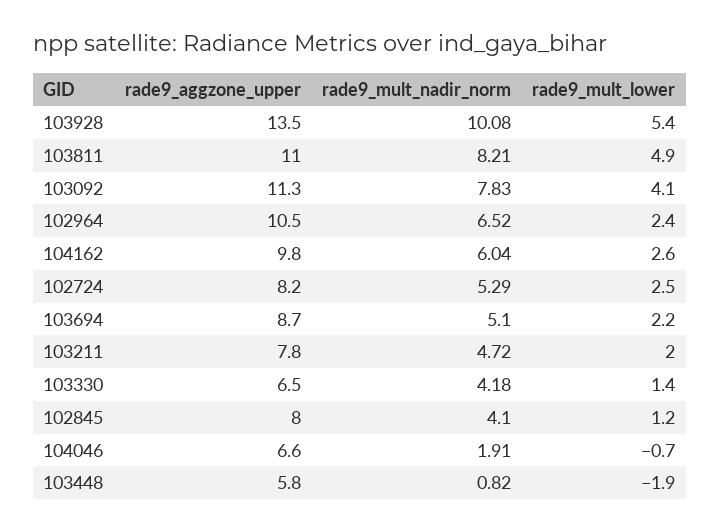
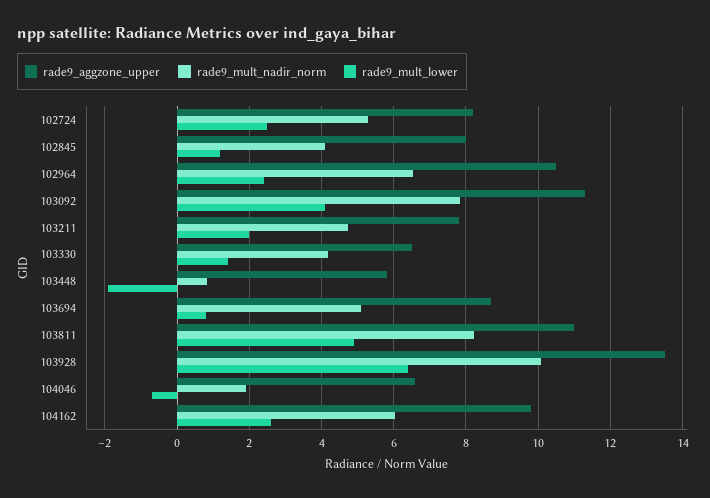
  {
    "rade9_aggzone_upper": {
      "103928": 13.5,
      "103811": 11,
      "103092": 11.3,
      "102964": 10.5,
      "104162": 9.8,
      "102724": 8.2,
      "103694": 8.7,
      "103211": 7.8,
      "103330": 6.5,
      "102845": 8,
      "104046": 6.6,
      "103448": 5.8
    },
    "rade9_mult_nadir_norm": {
      "103928": 10.08,
      "103811": 8.21,
      "103092": 7.83,
      "102964": 6.52,
      "104162": 6.04,
      "102724": 5.29,
      "103694": 5.1,
      "103211": 4.72,
      "103330": 4.18,
      "102845": 4.1,
      "104046": 1.91,
      "103448": 0.82
    },
    "rade9_mult_lower": {
-     "103928": 5.4,
+     "103928": 6.4,
      "103811": 4.9,
      "103092": 4.1,
      "102964": 2.4,
      "104162": 2.6,
      "102724": 2.5,
-     "103694": 2.2,
+     "103694": 0.8,
      "103211": 2,
      "103330": 1.4,
      "102845": 1.2,
      "104046": -0.7,
      "103448": -1.9
    }
  }

